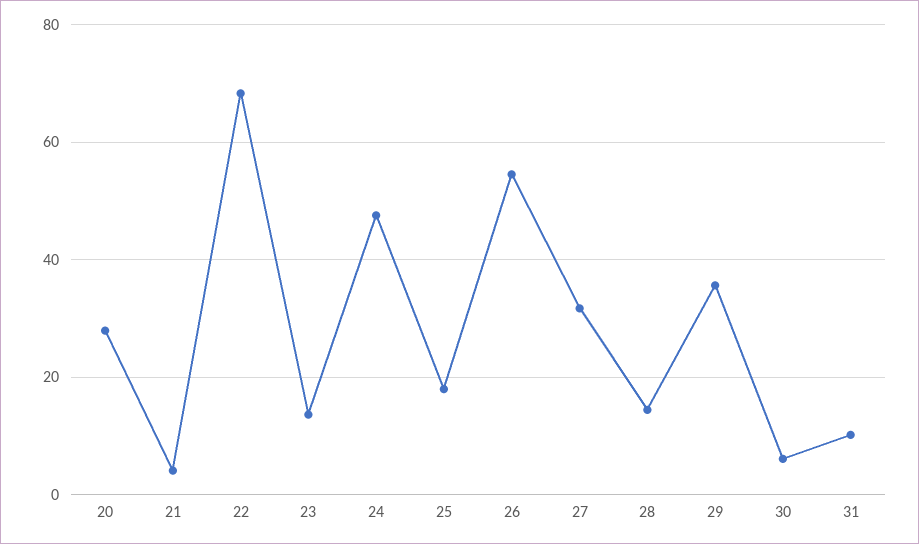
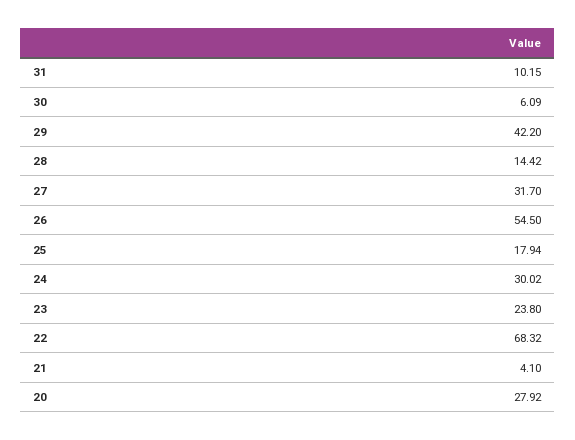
  {
    "20": 27.92,
    "21": 4.1,
    "22": 68.32,
-   "23": 14,
+   "23": 23.8,
-   "24": 48,
+   "24": 30.02,
    "25": 17.94,
    "26": 54.5,
    "27": 31.7,
    "28": 14.42,
-   "29": 36,
+   "29": 42.2,
    "30": 6.09,
    "31": 10.15
  }

